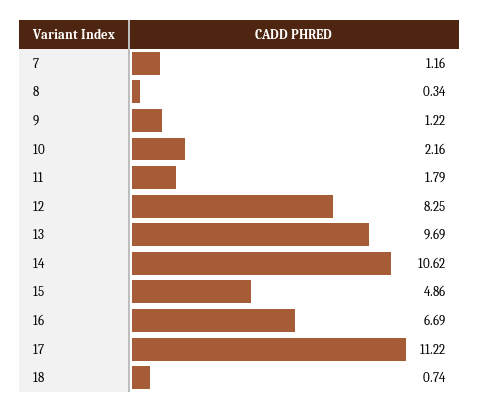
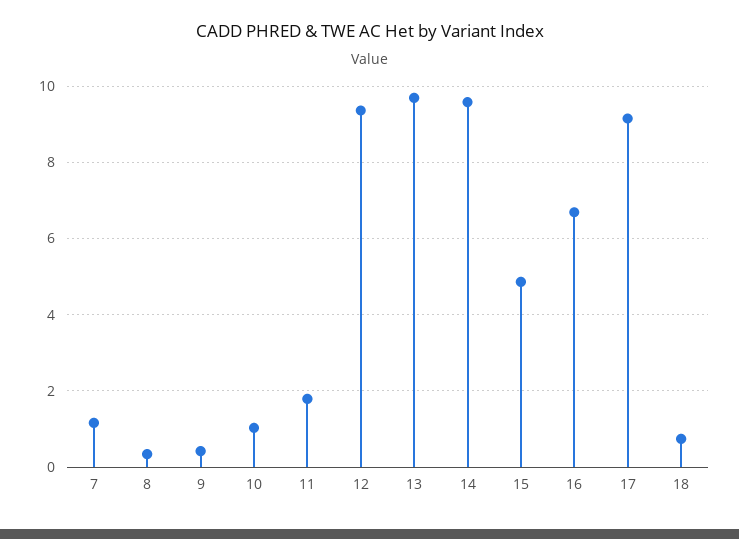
  {
    "7": 1.16,
    "8": 0.34,
-   "9": 1.22,
+   "9": 0.4,
-   "10": 2.16,
+   "10": 1,
    "11": 1.79,
-   "12": 8.25,
+   "12": 9.4,
    "13": 9.69,
-   "14": 10.62,
+   "14": 9.6,
    "15": 4.86,
    "16": 6.69,
-   "17": 11.22,
+   "17": 9.2,
    "18": 0.74
  }

